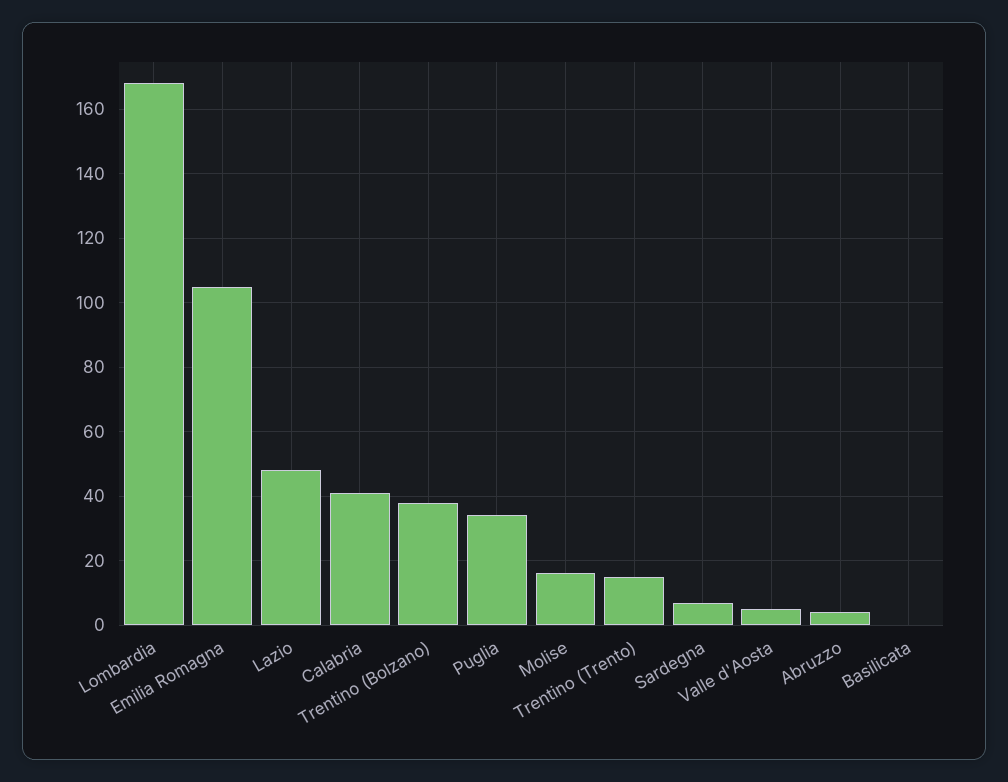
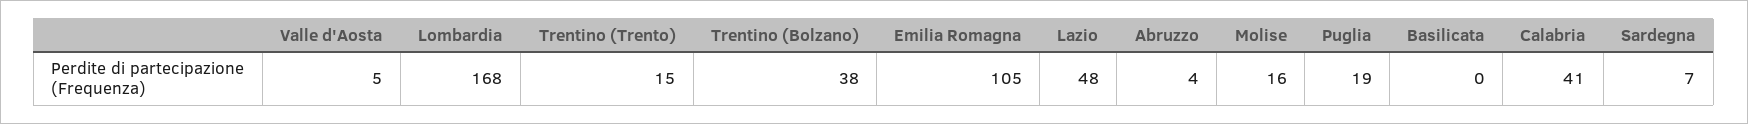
  {
    "Lombardia": 168,
    "Emilia Romagna": 105,
    "Lazio": 48,
    "Calabria": 41,
    "Trentino (Bolzano)": 38,
-   "Puglia": 35,
+   "Puglia": 19,
    "Molise": 16,
    "Trentino (Trento)": 15,
    "Sardegna": 7,
    "Valle d'Aosta": 5,
    "Abruzzo": 4,
    "Basilicata": 0
  }

